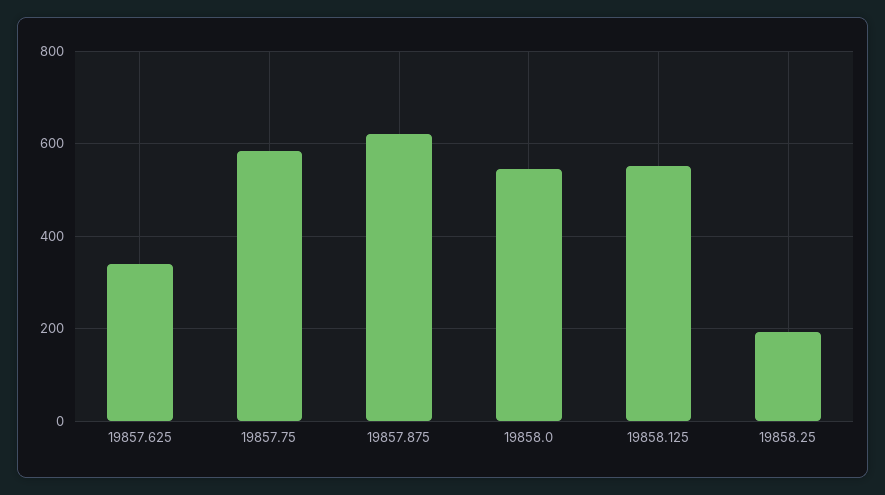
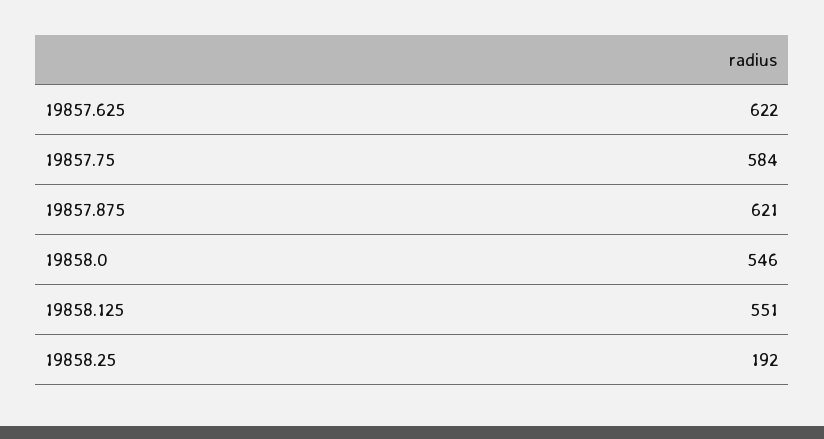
  {
-   "19857.625": 340,
+   "19857.625": 622,
    "19857.75": 584,
    "19857.875": 621,
    "19858.0": 546,
    "19858.125": 551,
    "19858.25": 192
  }

